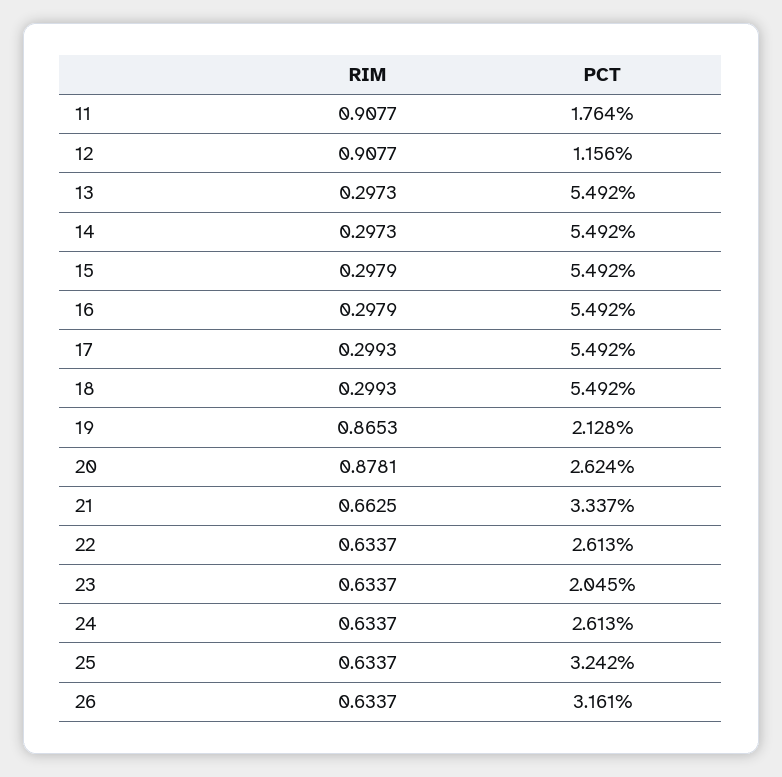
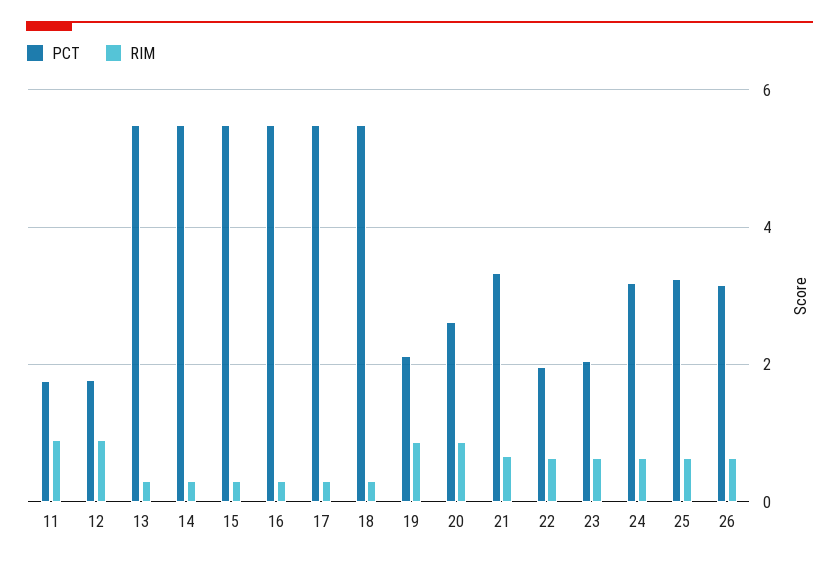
  {
    "RIM": {
      "11": 0.9077,
      "12": 0.9077,
      "13": 0.2973,
      "14": 0.2973,
      "15": 0.2979,
      "16": 0.2979,
      "17": 0.2993,
      "18": 0.2993,
      "19": 0.8653,
      "20": 0.8781,
      "21": 0.6625,
      "22": 0.6337,
      "23": 0.6337,
      "24": 0.6337,
      "25": 0.6337,
      "26": 0.6337
    },
    "PCT": {
      "11": 1.764,
-     "12": 1.156,
+     "12": 1.8,
      "13": 5.492,
      "14": 5.492,
      "15": 5.492,
      "16": 5.492,
      "17": 5.492,
      "18": 5.492,
      "19": 2.128,
      "20": 2.624,
      "21": 3.337,
-     "22": 2.613,
+     "22": 2,
      "23": 2.045,
-     "24": 2.613,
+     "24": 3.2,
      "25": 3.242,
      "26": 3.161
    }
  }

